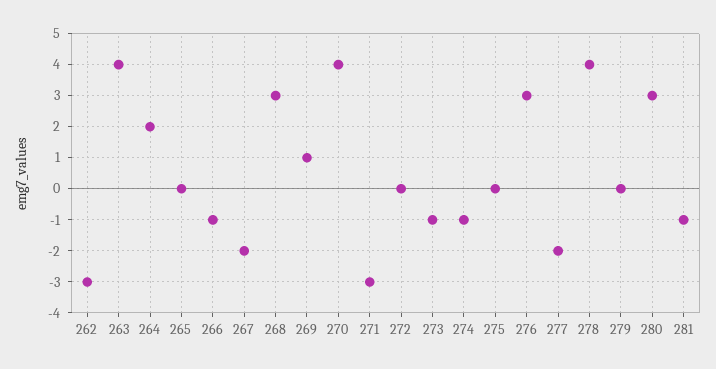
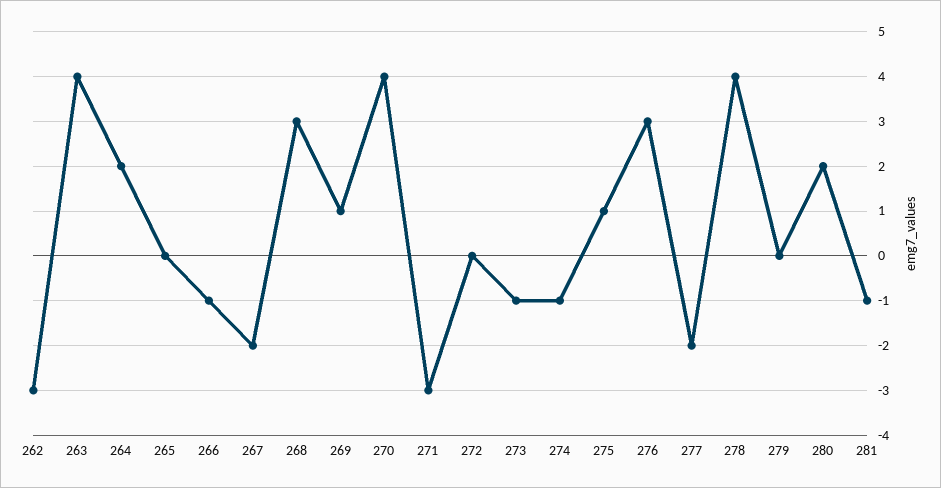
  {
    "262": -3,
    "263": 4,
    "264": 2,
    "265": 0,
    "266": -1,
    "267": -2,
    "268": 3,
    "269": 1,
    "270": 4,
    "271": -3,
    "272": 0,
    "273": -1,
    "274": -1,
-   "275": 0,
+   "275": 1,
    "276": 3,
    "277": -2,
    "278": 4,
    "279": 0,
-   "280": 3,
+   "280": 2,
    "281": -1
  }

